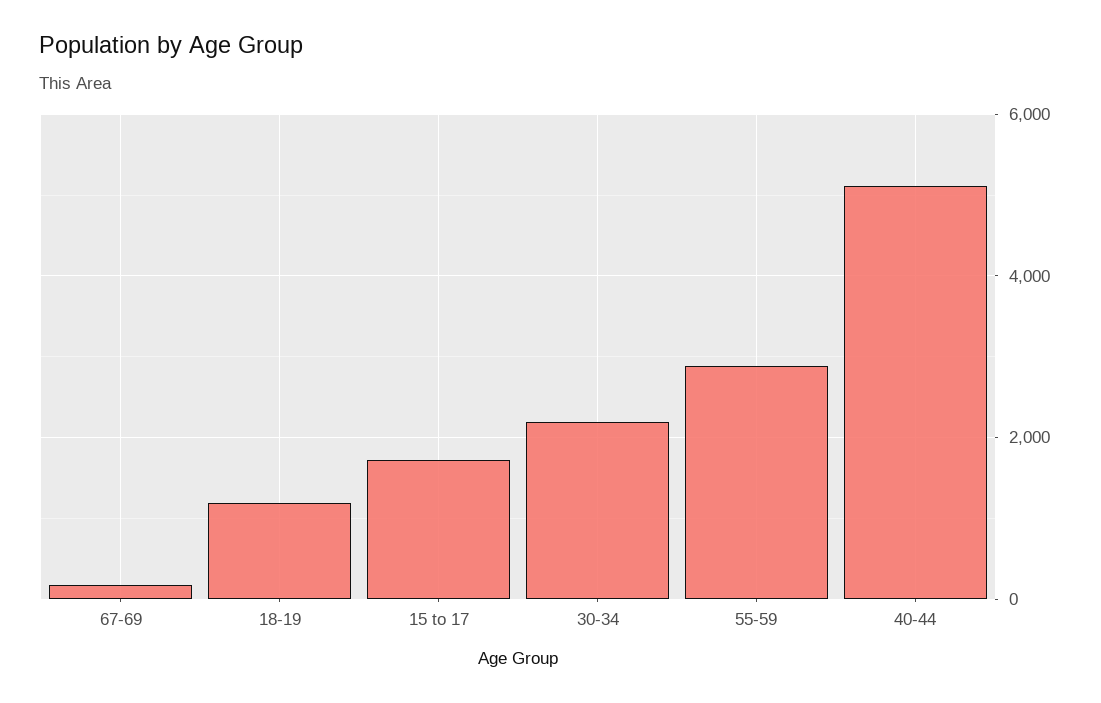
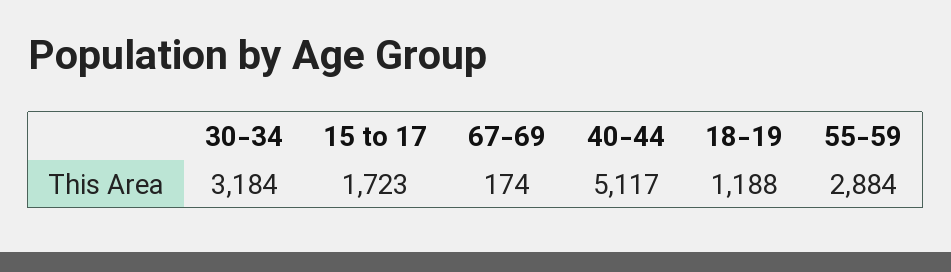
  {
    "67-69": 174,
    "18-19": 1188,
    "15 to 17": 1723,
-   "30-34": 2200,
+   "30-34": 3184,
    "55-59": 2884,
    "40-44": 5117
  }

